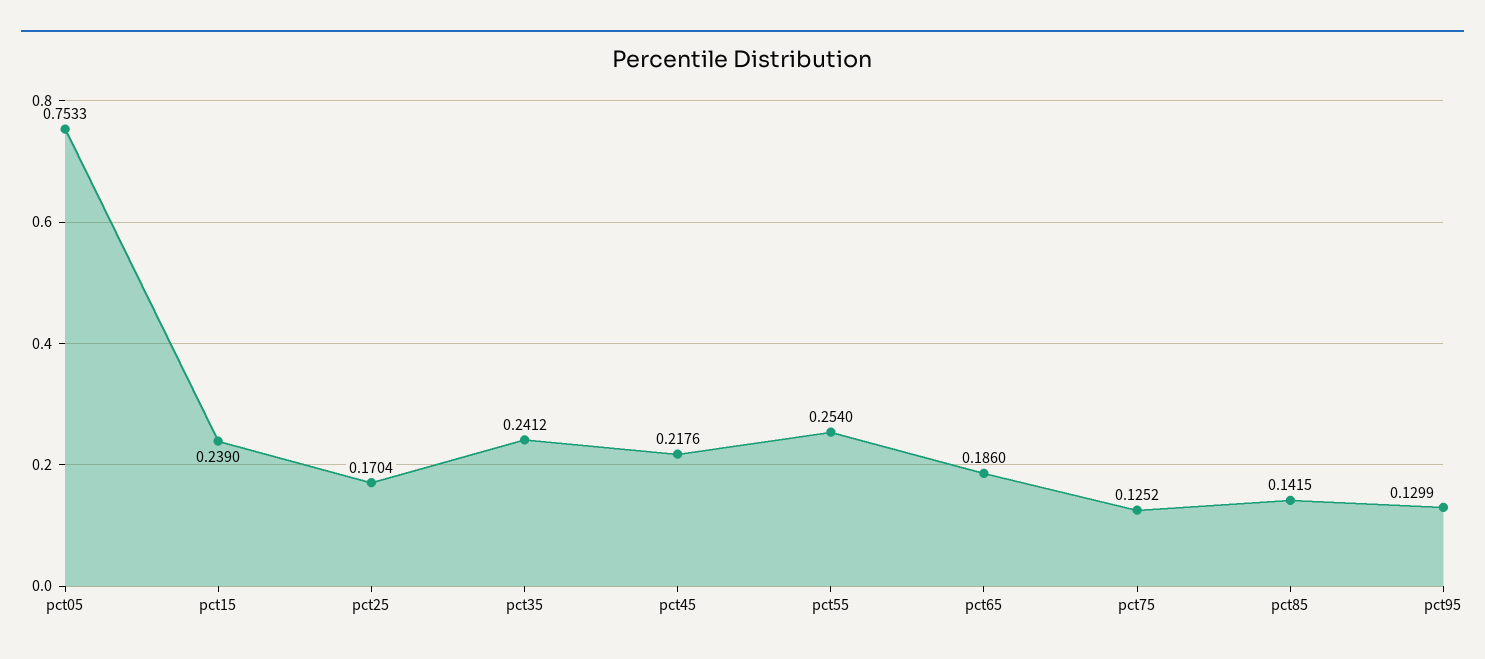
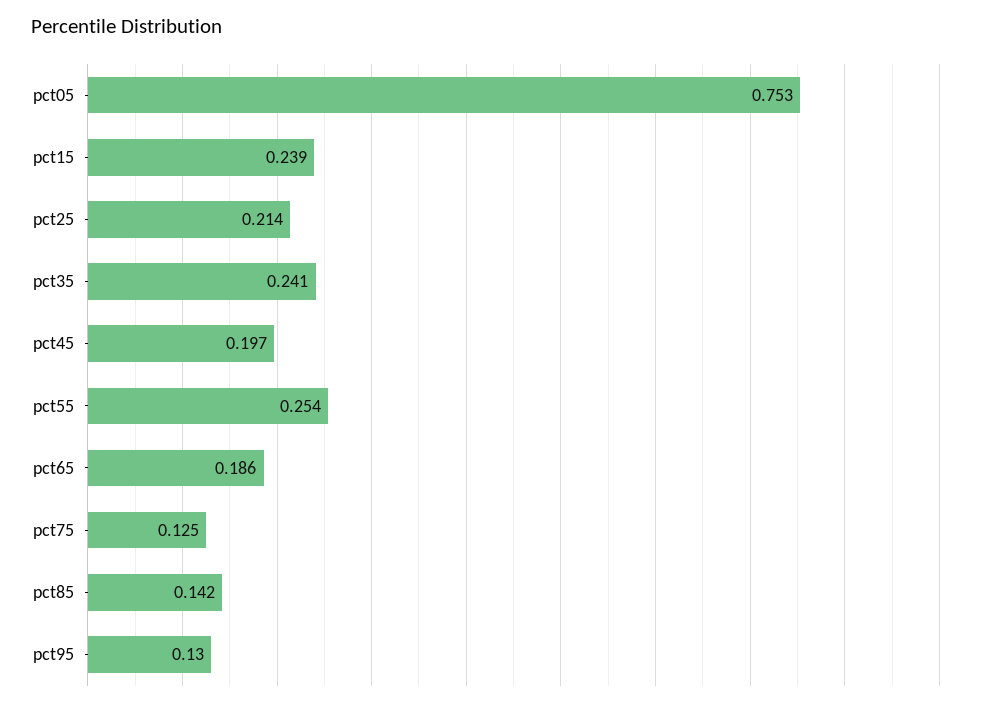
  {
    "pct05": 0.7533,
    "pct15": 0.239,
-   "pct25": 0.1704,
+   "pct25": 0.214,
    "pct35": 0.2412,
-   "pct45": 0.2176,
+   "pct45": 0.197,
    "pct55": 0.254,
    "pct65": 0.186,
    "pct75": 0.1252,
    "pct85": 0.1415,
    "pct95": 0.1299
  }

